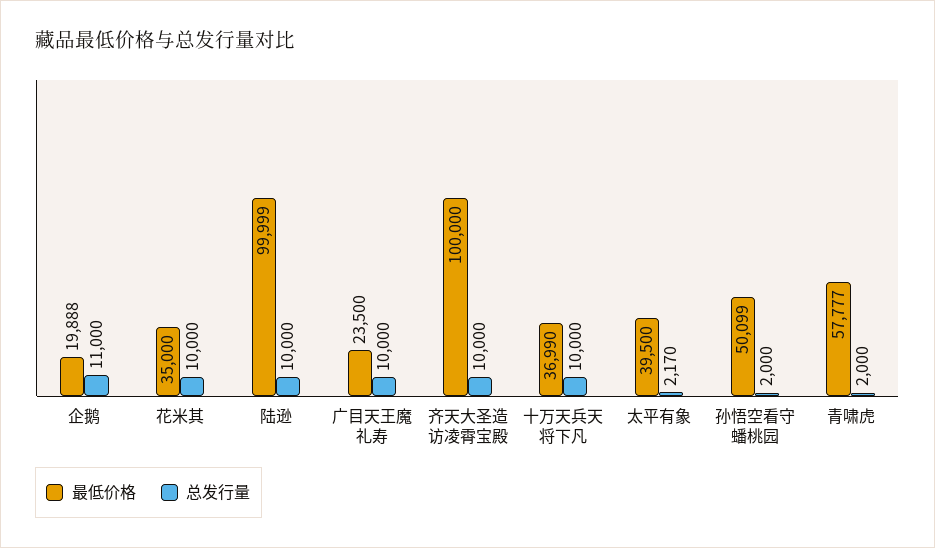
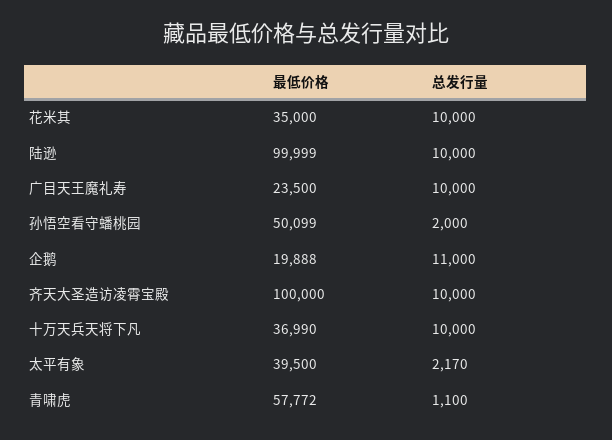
  {
    "最低价格": {
      "企鹅": 19888,
      "花米其": 35000,
      "陆逊": 99999,
      "广目天王魔礼寿": 23500,
      "齐天大圣造访凌霄宝殿": 100000,
      "十万天兵天将下凡": 36990,
      "太平有象": 39500,
      "孙悟空看守蟠桃园": 50099,
-     "青啸虎": 57777
+     "青啸虎": 57772
    },
    "总发行量": {
      "企鹅": 11000,
      "花米其": 10000,
      "陆逊": 10000,
      "广目天王魔礼寿": 10000,
      "齐天大圣造访凌霄宝殿": 10000,
      "十万天兵天将下凡": 10000,
      "太平有象": 2170,
      "孙悟空看守蟠桃园": 2000,
-     "青啸虎": 2000
+     "青啸虎": 1100
    }
  }

